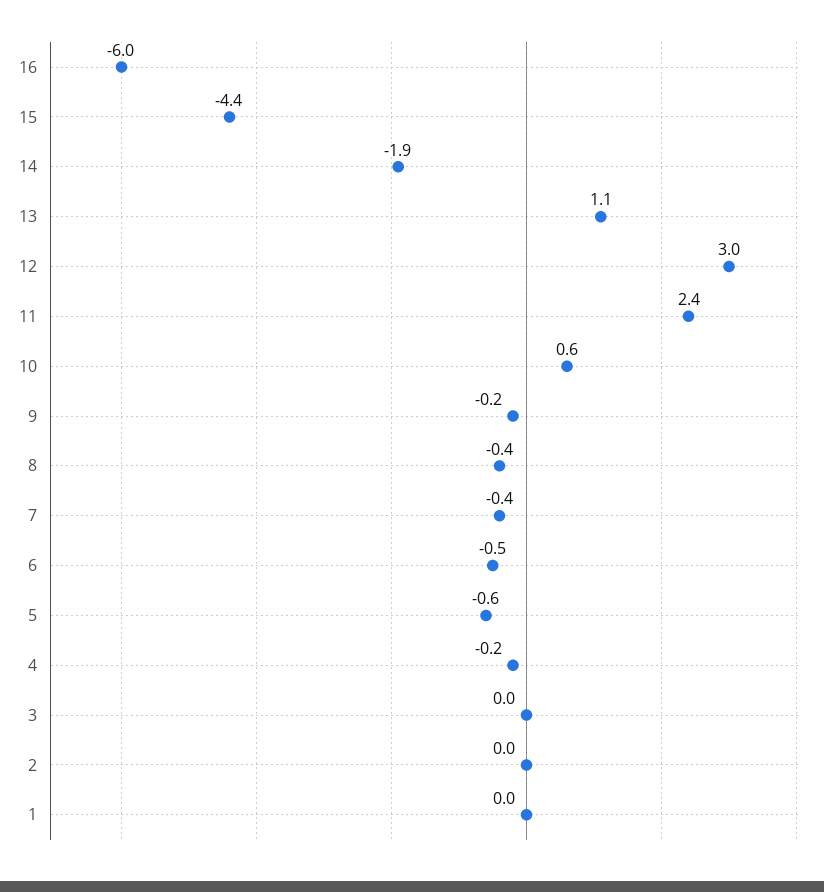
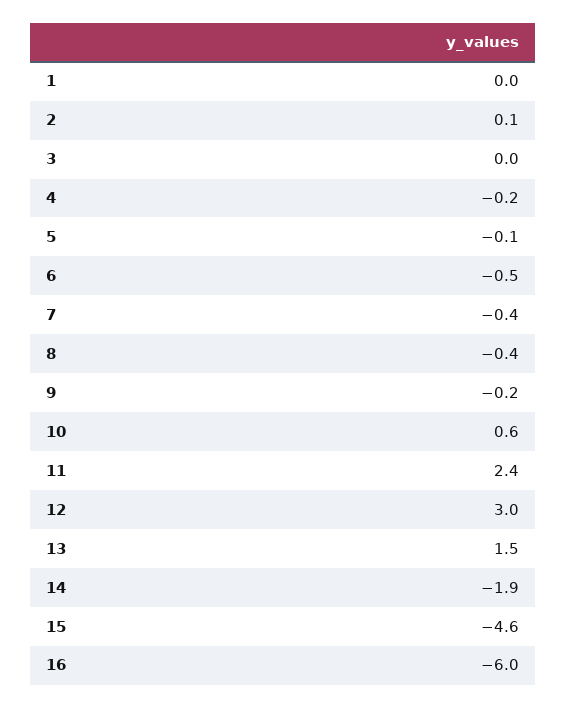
  {
    "16": -6,
-   "15": -4.4,
+   "15": -4.6,
    "14": -1.9,
-   "13": 1.1,
+   "13": 1.5,
    "12": 3,
    "11": 2.4,
    "10": 0.6,
    "9": -0.2,
    "8": -0.4,
    "7": -0.4,
    "6": -0.5,
-   "5": -0.6,
+   "5": -0.1,
    "4": -0.2,
    "3": 0,
-   "2": 0,
+   "2": 0.1,
    "1": 0
  }

